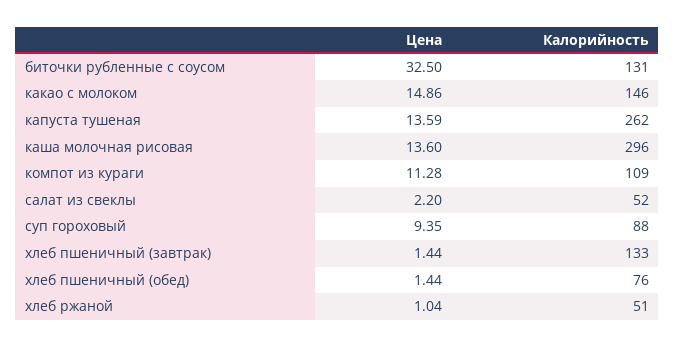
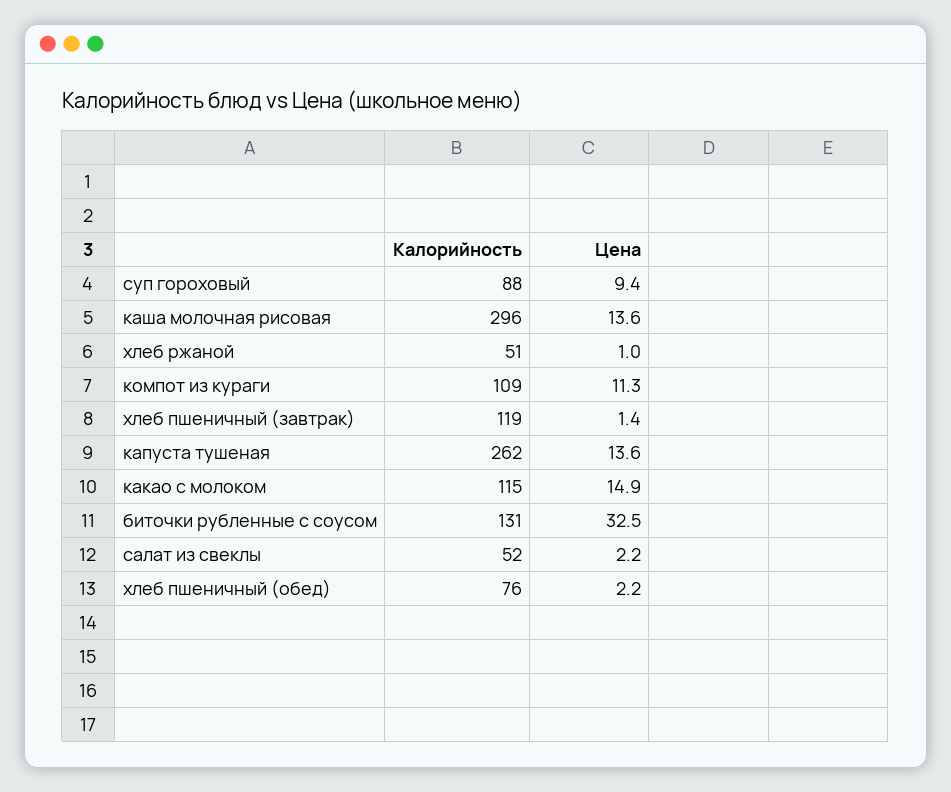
  {
    "Цена": {
      "биточки рубленные с соусом": 32.5,
      "какао с молоком": 14.86,
      "капуста тушеная": 13.59,
      "каша молочная рисовая": 13.6,
      "компот из кураги": 11.28,
      "салат из свеклы": 2.2,
      "суп гороховый": 9.35,
      "хлеб пшеничный (завтрак)": 1.44,
-     "хлеб пшеничный (обед)": 1.44,
+     "хлеб пшеничный (обед)": 2.2,
      "хлеб ржаной": 1.04
    },
    "Калорийность": {
      "биточки рубленные с соусом": 131,
-     "какао с молоком": 146,
+     "какао с молоком": 115,
      "капуста тушеная": 262,
      "каша молочная рисовая": 296,
      "компот из кураги": 109,
      "салат из свеклы": 52,
      "суп гороховый": 88,
-     "хлеб пшеничный (завтрак)": 133,
+     "хлеб пшеничный (завтрак)": 119,
      "хлеб пшеничный (обед)": 76,
      "хлеб ржаной": 51
    }
  }

